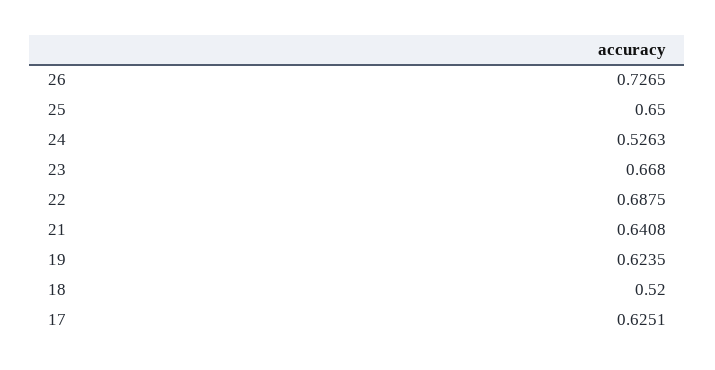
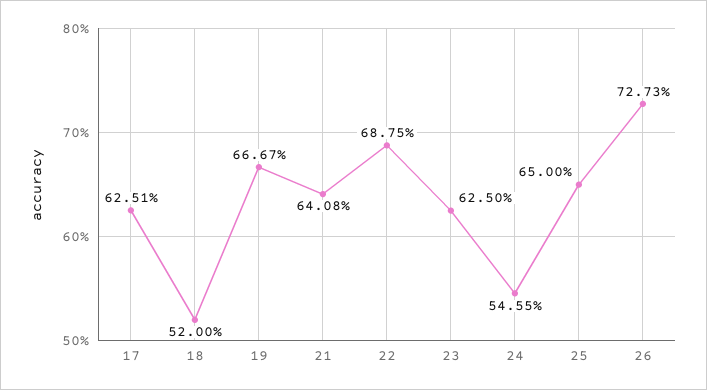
  {
-   "26": 0.7265,
+   "26": 0.7273,
    "25": 0.65,
-   "24": 0.5263,
+   "24": 0.5455,
-   "23": 0.668,
+   "23": 0.625,
    "22": 0.6875,
    "21": 0.6408,
-   "19": 0.6235,
+   "19": 0.6667,
    "18": 0.52,
    "17": 0.6251
  }

